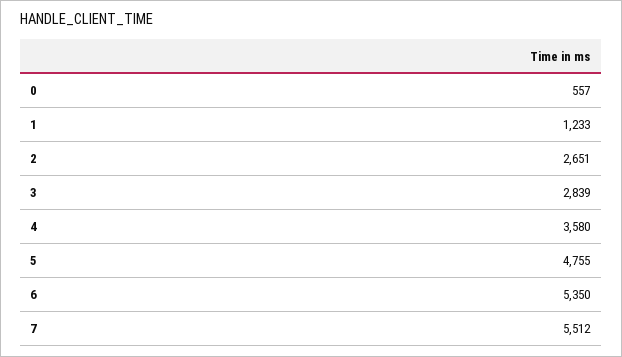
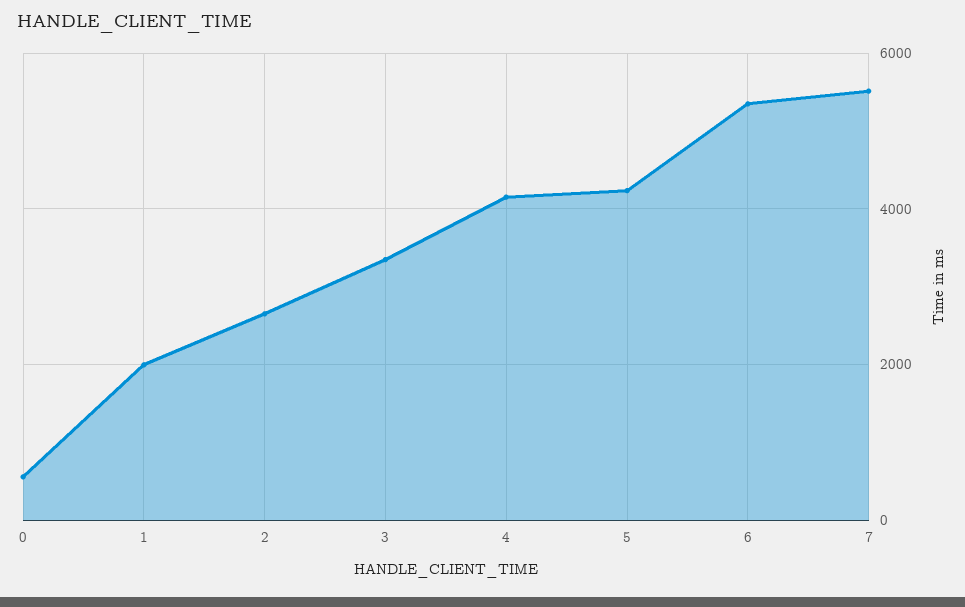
  {
    "0": 557,
-   "1": 1233,
+   "1": 2000,
    "2": 2651,
-   "3": 2839,
+   "3": 3400,
-   "4": 3580,
+   "4": 4200,
-   "5": 4755,
+   "5": 4200,
    "6": 5350,
    "7": 5512
  }

